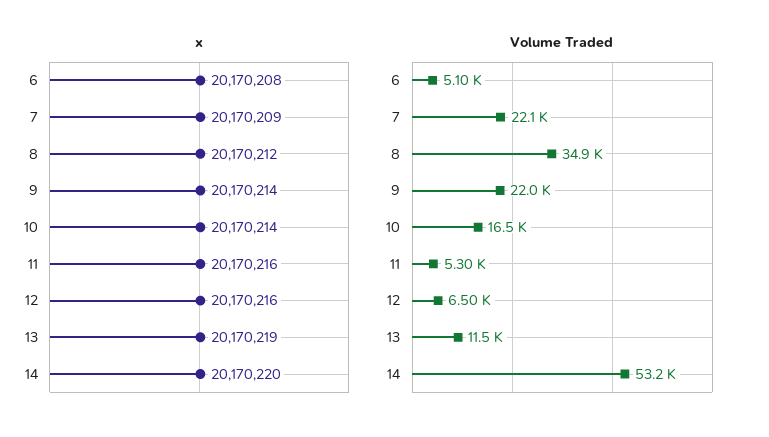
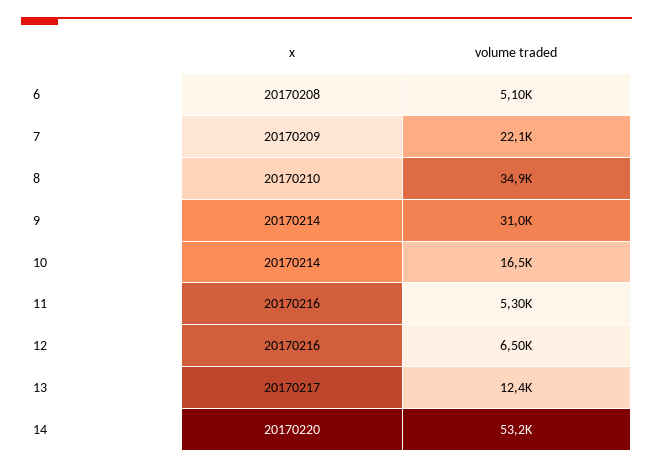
  {
    "x": {
      "6": 20170208,
      "7": 20170209,
-     "8": 20170212,
+     "8": 20170210,
      "9": 20170214,
      "10": 20170214,
      "11": 20170216,
      "12": 20170216,
-     "13": 20170219,
+     "13": 20170217,
      "14": 20170220
    },
    "Volume Traded": {
      "6": 5100,
      "7": 22100,
      "8": 34900,
-     "9": 22000,
+     "9": 31000,
      "10": 16500,
      "11": 5300,
      "12": 6500,
-     "13": 11500,
+     "13": 12400,
      "14": 53200
    }
  }

